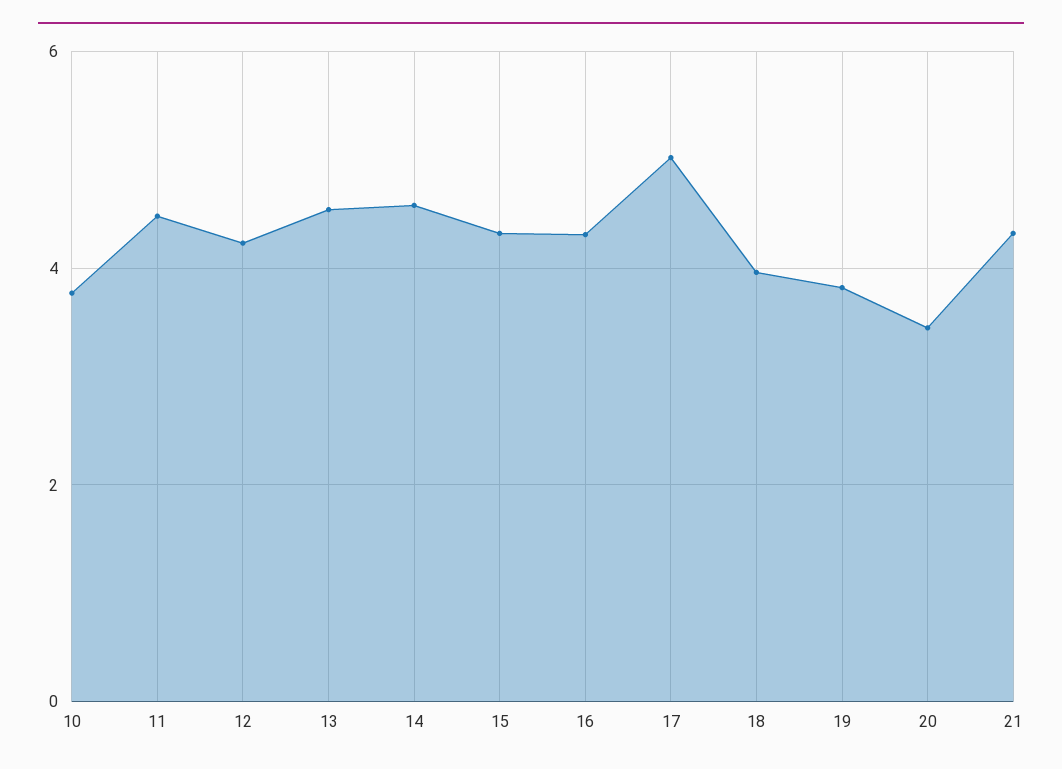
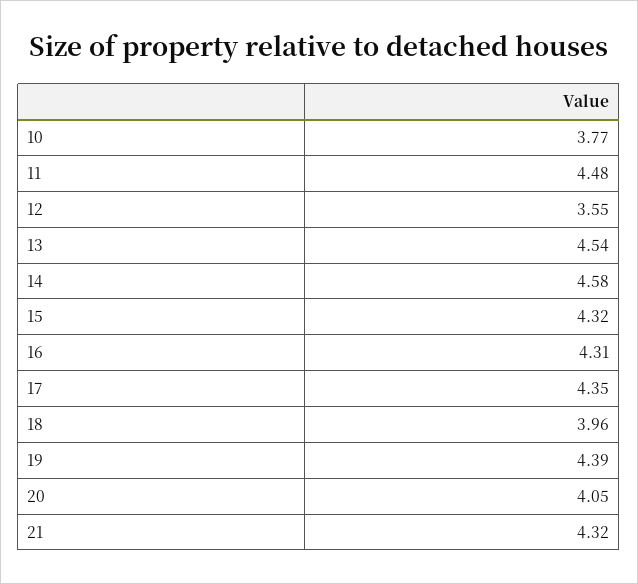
  {
    "10": 3.77,
    "11": 4.48,
-   "12": 4.2,
+   "12": 3.55,
    "13": 4.54,
    "14": 4.58,
    "15": 4.32,
    "16": 4.31,
-   "17": 5,
+   "17": 4.35,
    "18": 3.96,
-   "19": 3.8,
+   "19": 4.39,
-   "20": 3.4,
+   "20": 4.05,
    "21": 4.32
  }

